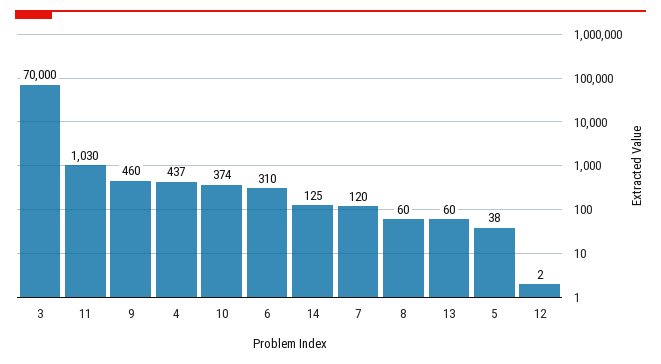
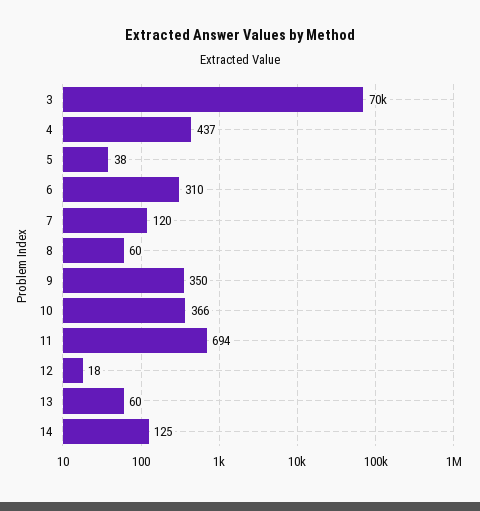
  {
    "3": 70000,
-   "11": 1030,
+   "11": 694,
-   "9": 460,
+   "9": 350,
    "4": 437,
-   "10": 374,
+   "10": 366,
    "6": 310,
    "14": 125,
    "7": 120,
    "8": 60,
    "13": 60,
    "5": 38,
-   "12": 2
+   "12": 18
  }

